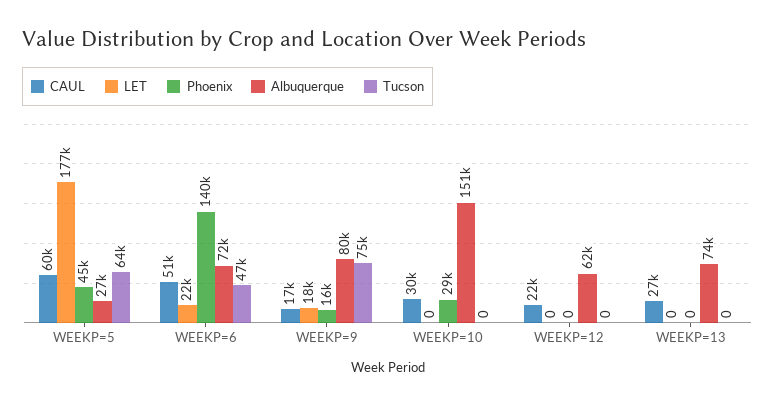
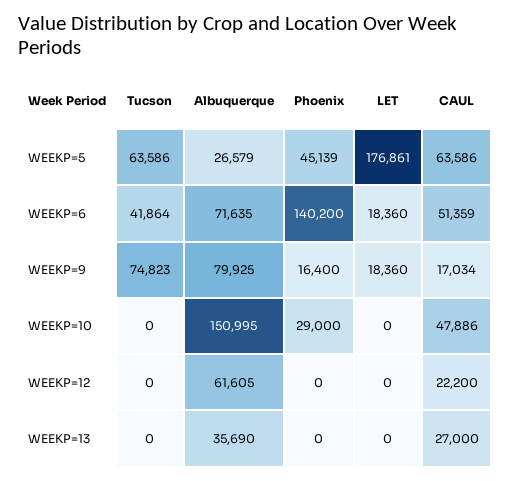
  {
    "CAUL": {
-     "WEEKP=5": 60000,
+     "WEEKP=5": 63586,
      "WEEKP=6": 51359,
      "WEEKP=9": 17034,
-     "WEEKP=10": 30000,
+     "WEEKP=10": 47886,
      "WEEKP=12": 22200,
      "WEEKP=13": 27000
    },
    "LET": {
      "WEEKP=5": 176861,
-     "WEEKP=6": 22000,
+     "WEEKP=6": 18360,
      "WEEKP=9": 18360,
      "WEEKP=10": 0,
      "WEEKP=12": 0,
      "WEEKP=13": 0
    },
    "Phoenix": {
      "WEEKP=5": 45139,
      "WEEKP=6": 140200,
      "WEEKP=9": 16400,
      "WEEKP=10": 29000,
      "WEEKP=12": 0,
      "WEEKP=13": 0
    },
    "Albuquerque": {
      "WEEKP=5": 26579,
      "WEEKP=6": 71635,
      "WEEKP=9": 79925,
      "WEEKP=10": 150995,
      "WEEKP=12": 61605,
-     "WEEKP=13": 74000
+     "WEEKP=13": 35690
    },
    "Tucson": {
      "WEEKP=5": 63586,
-     "WEEKP=6": 47000,
+     "WEEKP=6": 41864,
      "WEEKP=9": 74823,
      "WEEKP=10": 0,
      "WEEKP=12": 0,
      "WEEKP=13": 0
    }
  }

